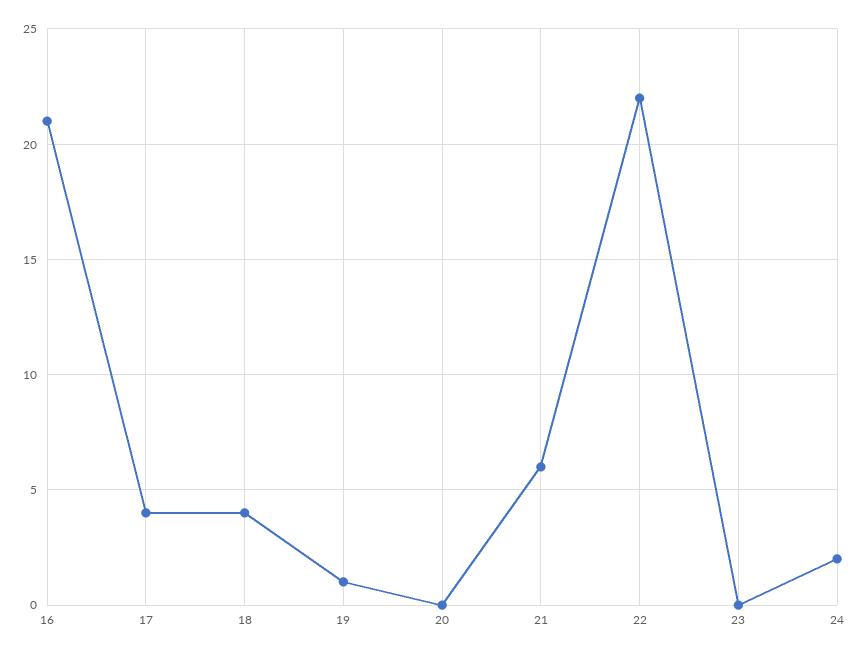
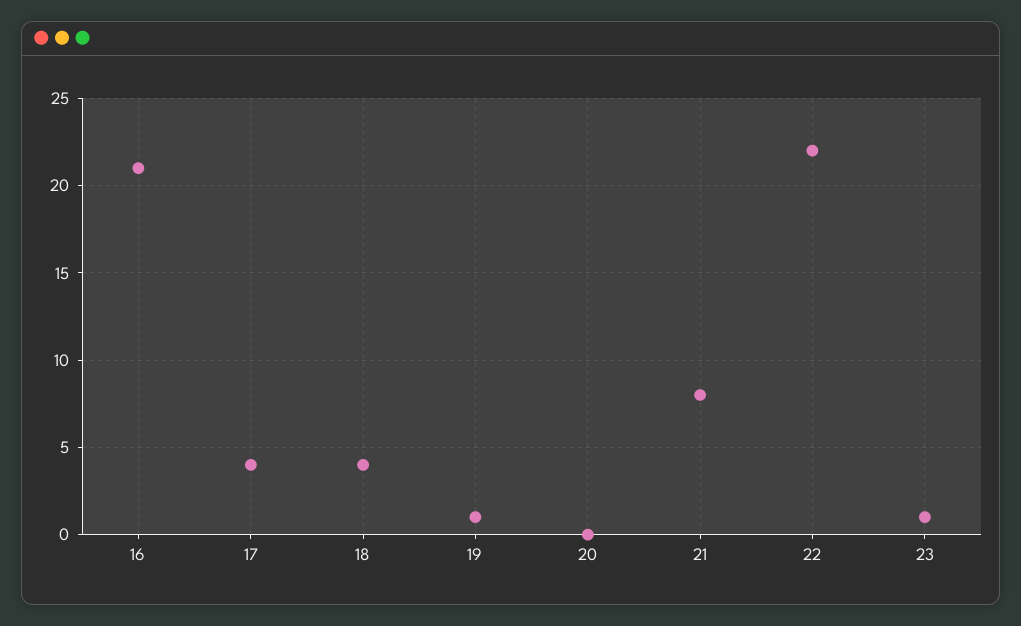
  {
    "16": 21,
    "17": 4,
    "18": 4,
    "19": 1,
    "20": 0,
-   "21": 6,
+   "21": 8,
    "22": 22,
-   "23": 0,
+   "23": 1
-   "24": 2
  }

